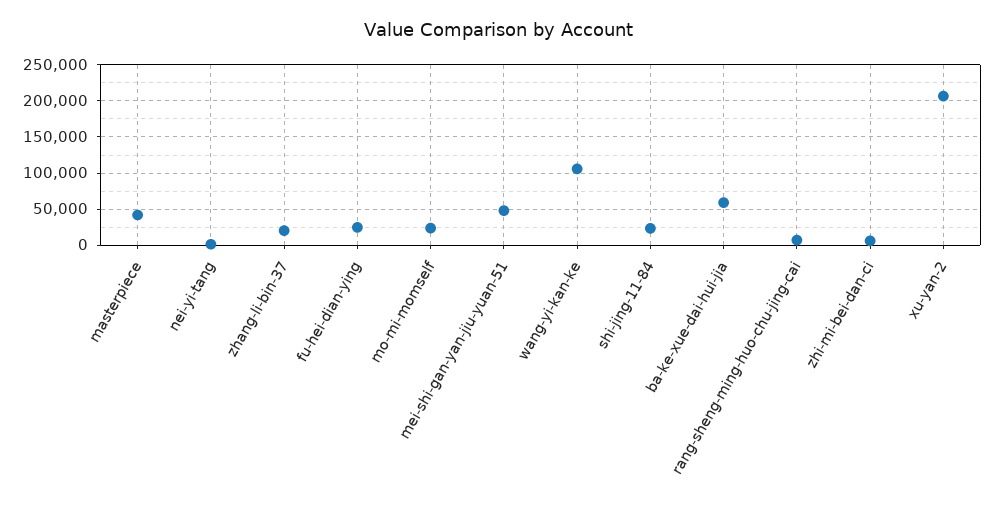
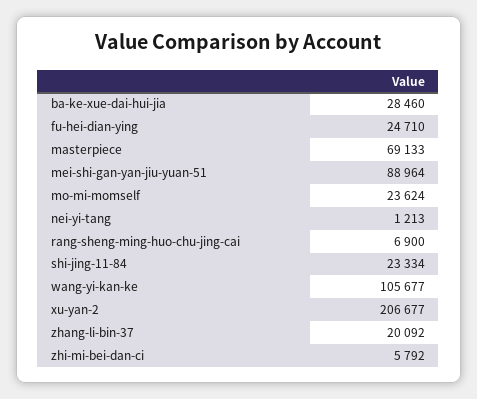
  {
-   "masterpiece": 40000,
+   "masterpiece": 69133,
    "nei-yi-tang": 1213,
    "zhang-li-bin-37": 20092,
    "fu-hei-dian-ying": 24710,
    "mo-mi-momself": 23624,
-   "mei-shi-gan-yan-jiu-yuan-51": 50000,
+   "mei-shi-gan-yan-jiu-yuan-51": 88964,
    "wang-yi-kan-ke": 105677,
    "shi-jing-11-84": 23334,
-   "ba-ke-xue-dai-hui-jia": 60000,
+   "ba-ke-xue-dai-hui-jia": 28460,
    "rang-sheng-ming-huo-chu-jing-cai": 6900,
    "zhi-mi-bei-dan-ci": 5792,
    "xu-yan-2": 206677
  }

